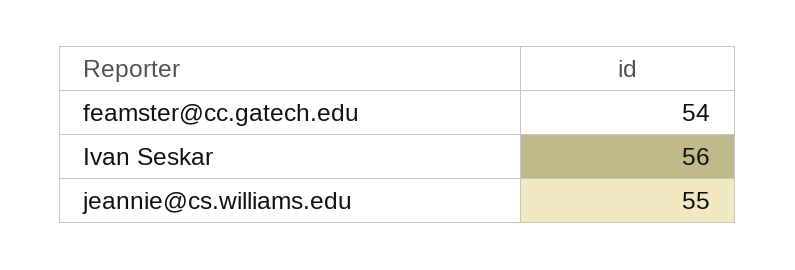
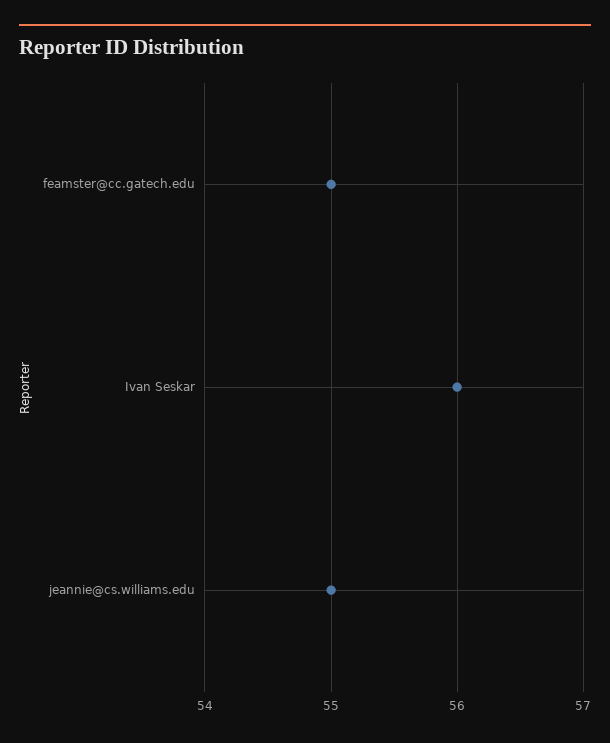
  {
-   "feamster@cc.gatech.edu": 54,
+   "feamster@cc.gatech.edu": 55,
    "Ivan Seskar": 56,
    "jeannie@cs.williams.edu": 55
  }

